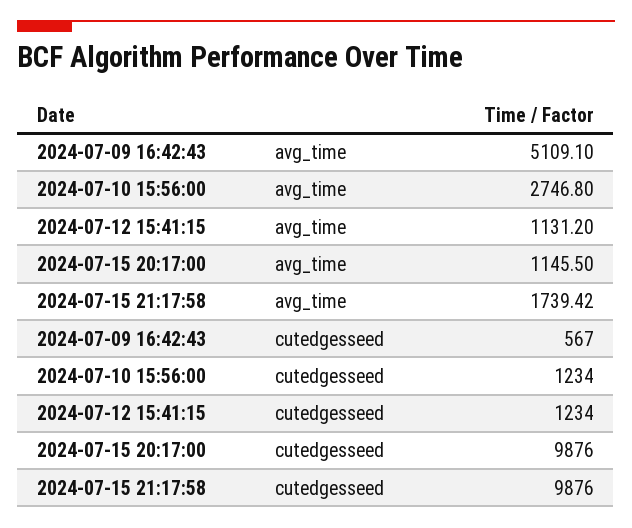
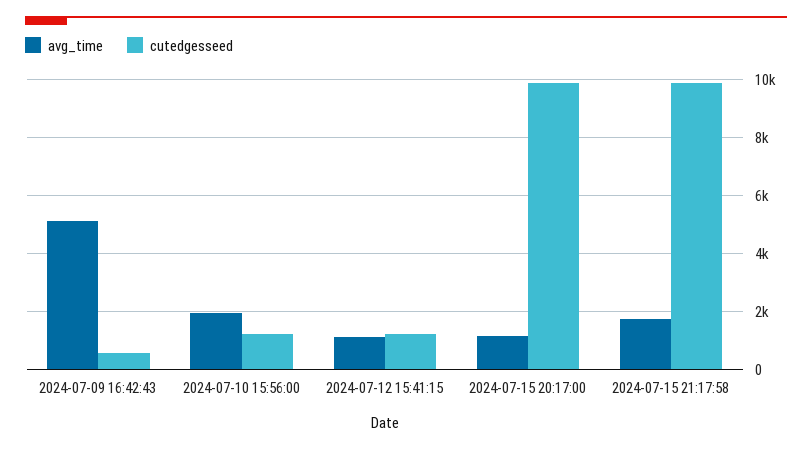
  {
    "avg_time": {
      "2024-07-09 16:42:43": 5109.1,
-     "2024-07-10 15:56:00": 2746.8,
+     "2024-07-10 15:56:00": 2000,
      "2024-07-12 15:41:15": 1131.2,
      "2024-07-15 20:17:00": 1145.5,
      "2024-07-15 21:17:58": 1739.42
    },
    "cutedgesseed": {
      "2024-07-09 16:42:43": 567,
      "2024-07-10 15:56:00": 1234,
      "2024-07-12 15:41:15": 1234,
      "2024-07-15 20:17:00": 9876,
      "2024-07-15 21:17:58": 9876
    }
  }

